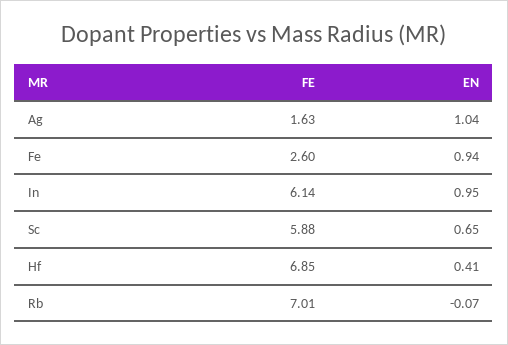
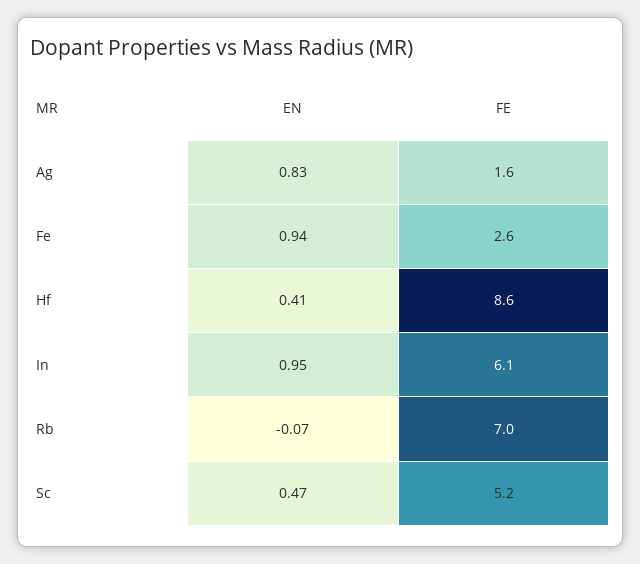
  {
    "FE": {
      "Ag": 1.63,
      "Fe": 2.6,
      "In": 6.14,
-     "Sc": 5.88,
+     "Sc": 5.2,
-     "Hf": 6.85,
+     "Hf": 8.6,
      "Rb": 7.01
    },
    "EN": {
-     "Ag": 1.04,
+     "Ag": 0.83,
      "Fe": 0.94,
      "In": 0.95,
-     "Sc": 0.65,
+     "Sc": 0.47,
      "Hf": 0.41,
      "Rb": -0.07
    }
  }

